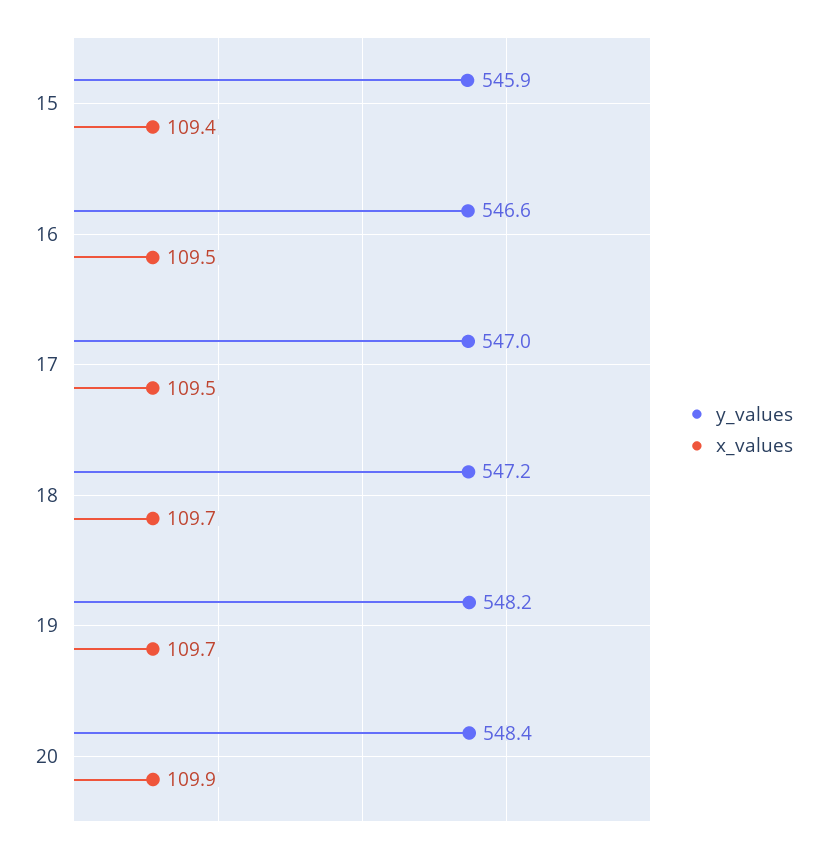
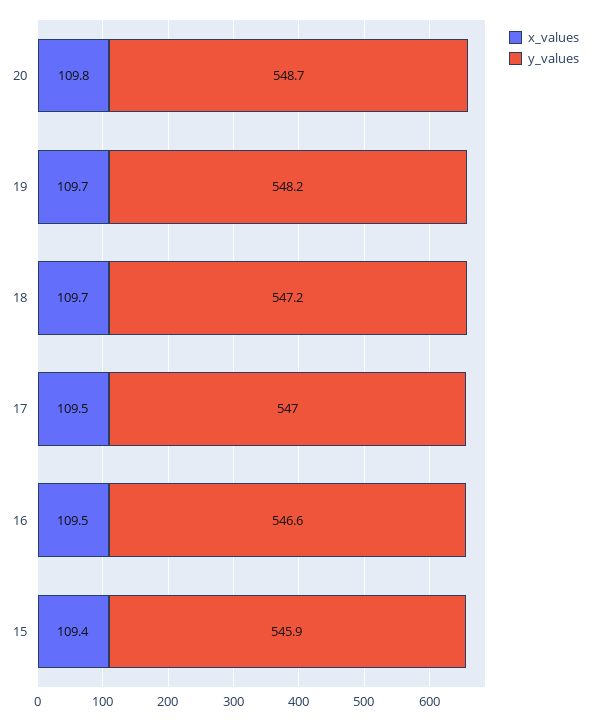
  {
    "y_values": {
      "15": 545.9,
      "16": 546.6,
      "17": 547,
      "18": 547.2,
      "19": 548.2,
-     "20": 548.4
+     "20": 548.7
    },
    "x_values": {
      "15": 109.4,
      "16": 109.5,
      "17": 109.5,
      "18": 109.7,
      "19": 109.7,
-     "20": 109.9
+     "20": 109.8
    }
  }

